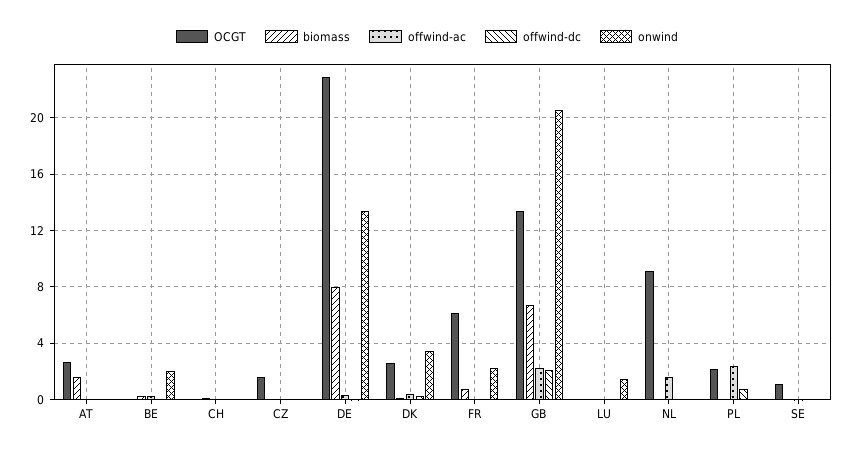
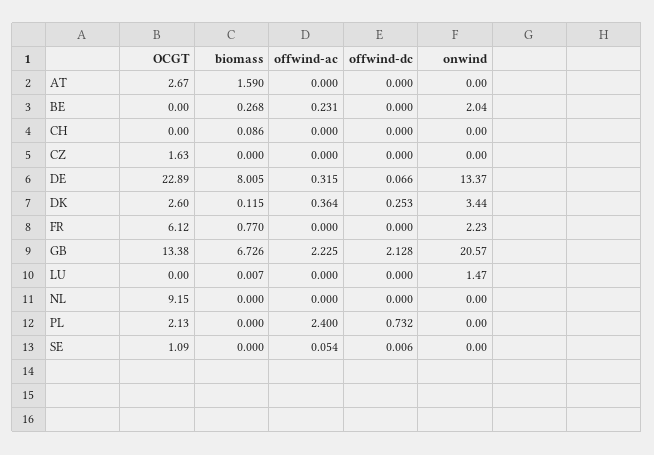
  {
    "OCGT": {
      "AT": 2.67,
      "BE": 0,
      "CH": 0,
      "CZ": 1.63,
      "DE": 22.89,
      "DK": 2.6,
      "FR": 6.12,
      "GB": 13.38,
      "LU": 0,
      "NL": 9.15,
      "PL": 2.13,
      "SE": 1.09
    },
    "biomass": {
      "AT": 1.59,
      "BE": 0.268,
      "CH": 0.086,
      "CZ": 0,
      "DE": 8.005,
      "DK": 0.115,
      "FR": 0.77,
      "GB": 6.726,
      "LU": 0.007,
      "NL": 0,
      "PL": 0,
      "SE": 0
    },
    "offwind-ac": {
      "AT": 0,
      "BE": 0.231,
      "CH": 0,
      "CZ": 0,
      "DE": 0.315,
      "DK": 0.364,
      "FR": 0,
      "GB": 2.225,
      "LU": 0,
-     "NL": 1.5,
+     "NL": 0,
      "PL": 2.4,
      "SE": 0.054
    },
    "offwind-dc": {
      "AT": 0,
      "BE": 0,
      "CH": 0,
      "CZ": 0,
      "DE": 0.066,
      "DK": 0.253,
      "FR": 0,
      "GB": 2.128,
      "LU": 0,
      "NL": 0,
      "PL": 0.732,
      "SE": 0.006
    },
    "onwind": {
      "AT": 0,
      "BE": 2.04,
      "CH": 0,
      "CZ": 0,
      "DE": 13.37,
      "DK": 3.44,
      "FR": 2.23,
      "GB": 20.57,
      "LU": 1.47,
      "NL": 0,
      "PL": 0,
      "SE": 0
    }
  }

